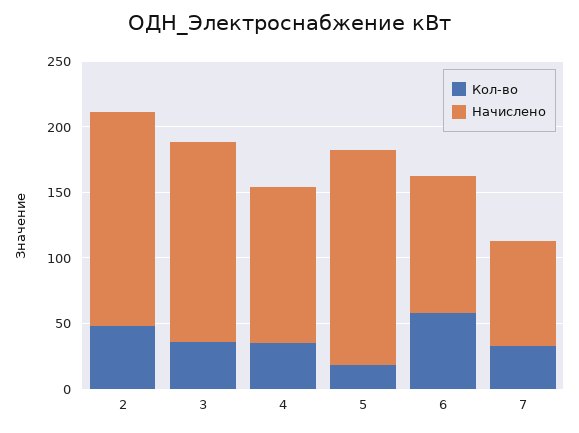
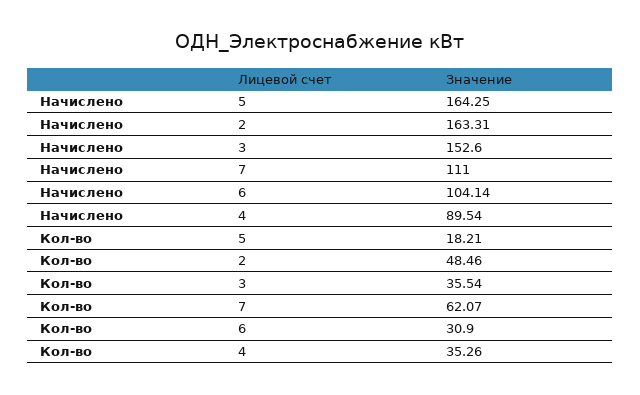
  {
    "Кол-во": {
      "2": 48.46,
      "3": 35.54,
      "4": 35.26,
      "5": 18.21,
-     "6": 60,
+     "6": 30.9,
-     "7": 30
+     "7": 62.07
    },
    "Начислено": {
      "2": 163.31,
      "3": 152.6,
-     "4": 120,
+     "4": 89.54,
      "5": 164.25,
      "6": 104.14,
-     "7": 80
+     "7": 111
    }
  }

